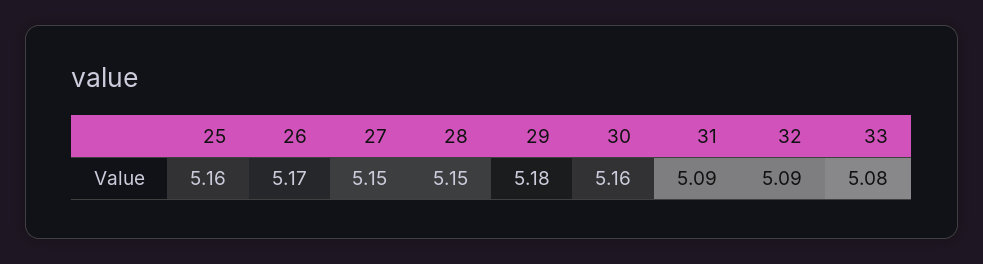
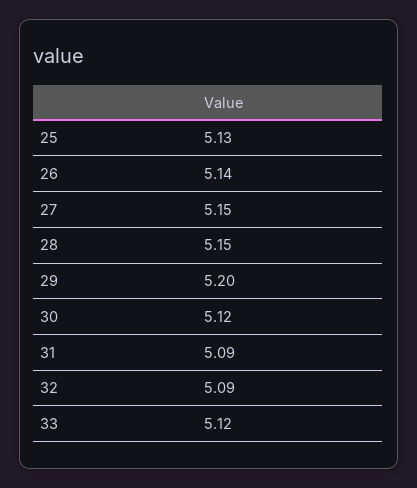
  {
-   "25": 5.16,
+   "25": 5.13,
-   "26": 5.17,
+   "26": 5.14,
    "27": 5.15,
    "28": 5.15,
-   "29": 5.18,
+   "29": 5.2,
-   "30": 5.16,
+   "30": 5.12,
    "31": 5.09,
    "32": 5.09,
-   "33": 5.08
+   "33": 5.12
  }

